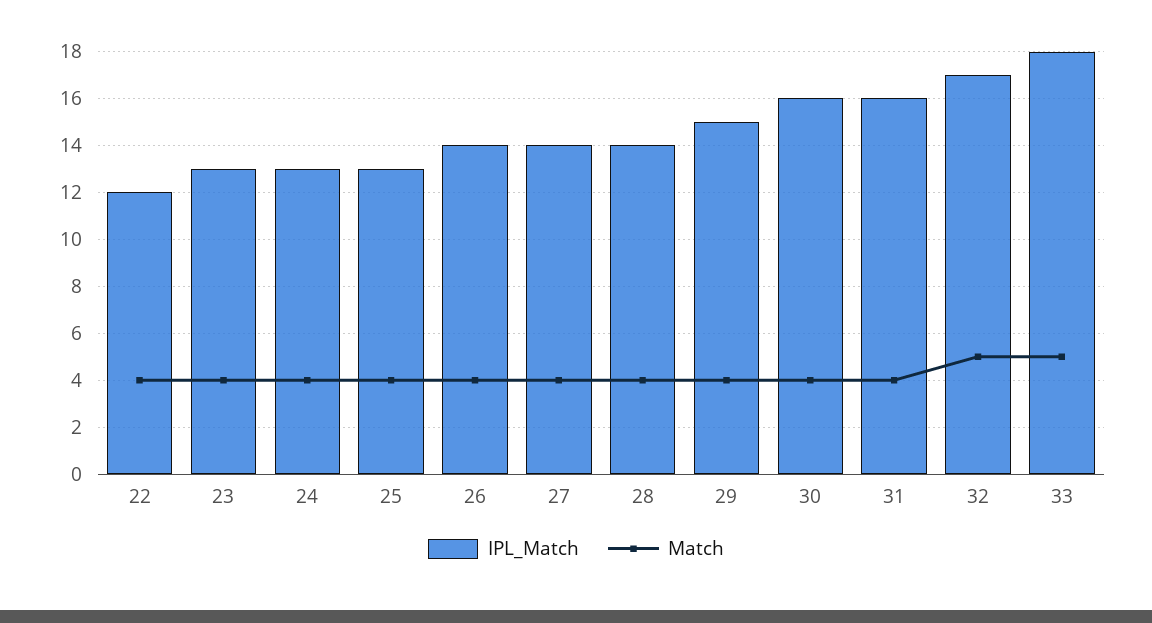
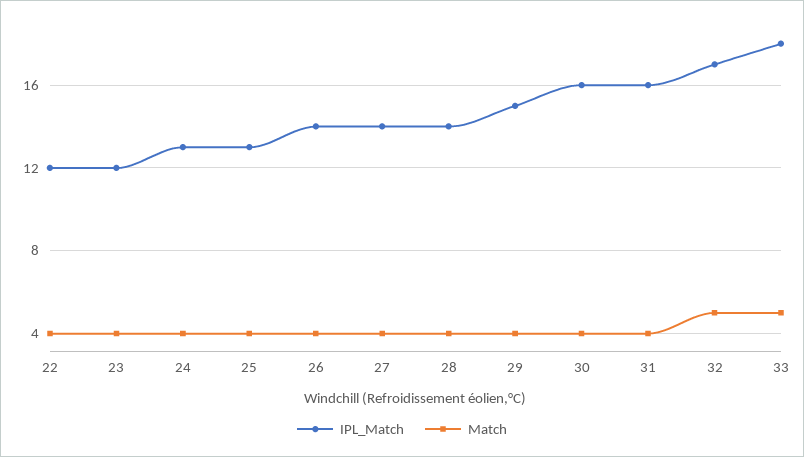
  {
    "IPL_Match": {
      "22": 12,
-     "23": 13,
+     "23": 12,
      "24": 13,
      "25": 13,
      "26": 14,
      "27": 14,
      "28": 14,
      "29": 15,
      "30": 16,
      "31": 16,
      "32": 17,
      "33": 18
    },
    "Match": {
      "22": 4,
      "23": 4,
      "24": 4,
      "25": 4,
      "26": 4,
      "27": 4,
      "28": 4,
      "29": 4,
      "30": 4,
      "31": 4,
      "32": 5,
      "33": 5
    }
  }

